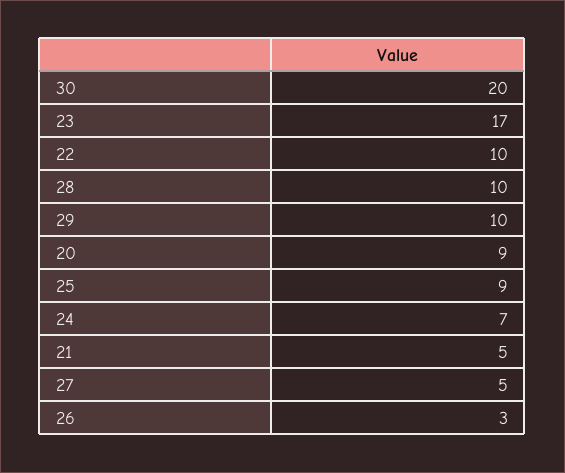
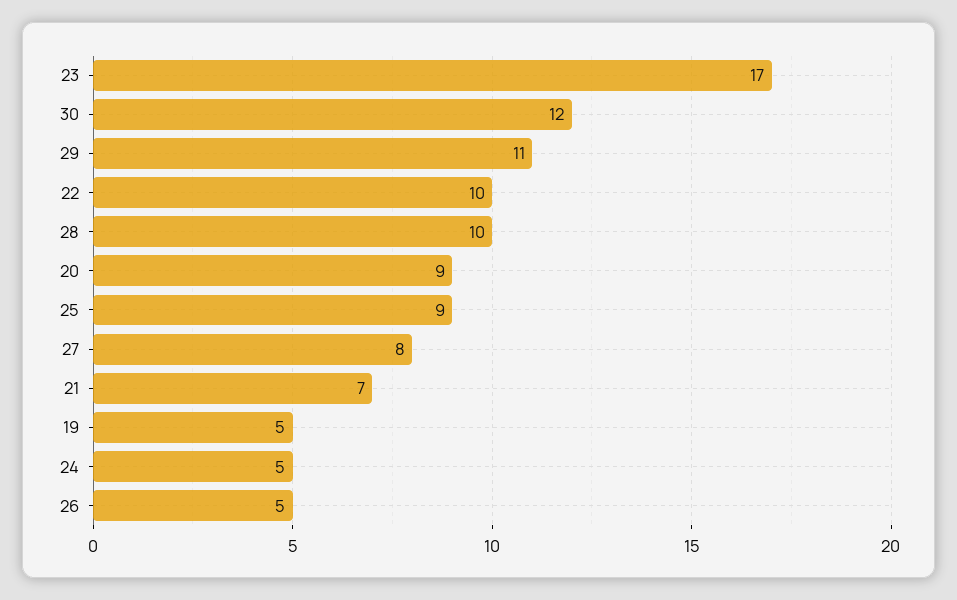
  {
-   "30": 20,
+   "30": 12,
    "23": 17,
    "22": 10,
    "28": 10,
-   "29": 10,
+   "29": 11,
    "20": 9,
    "25": 9,
-   "24": 7,
+   "24": 5,
-   "21": 5,
+   "21": 7,
-   "27": 5,
+   "27": 8,
-   "26": 3
+   "26": 5,
+   "19": 5
  }

